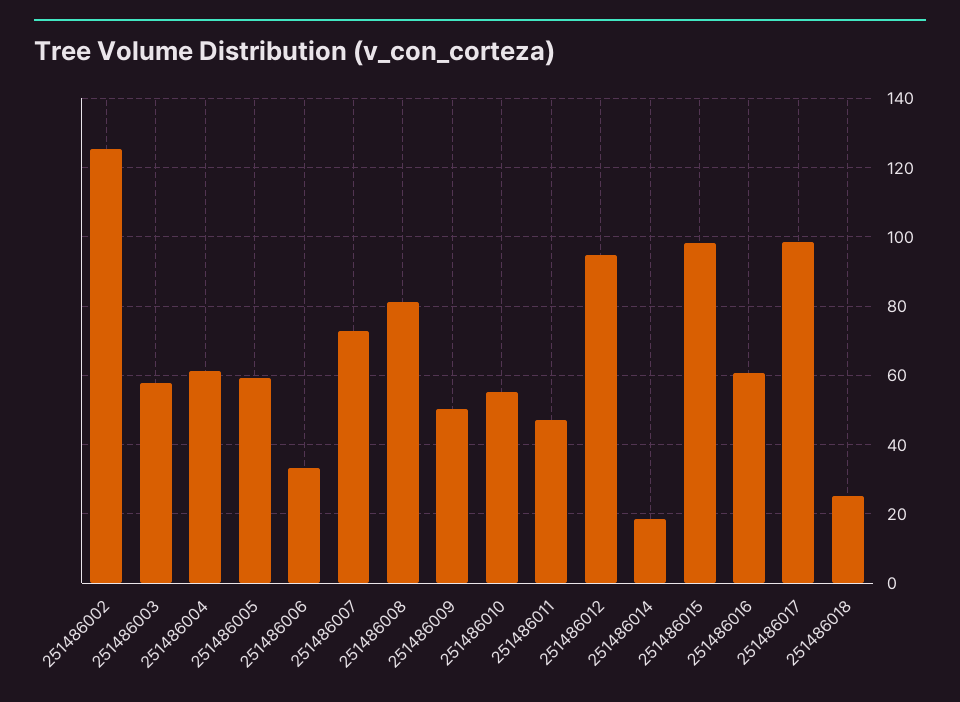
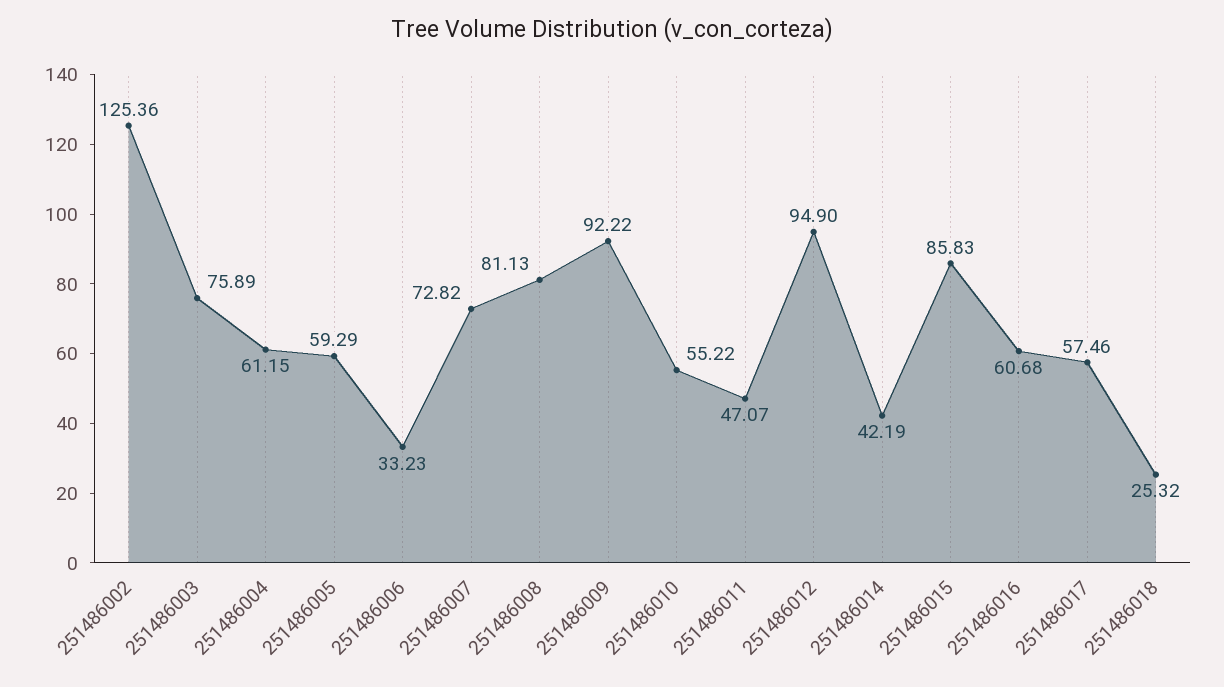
  {
    "251486002": 125.36,
-   "251486003": 58,
+   "251486003": 75.89,
    "251486004": 61.15,
    "251486005": 59.29,
    "251486006": 33.23,
    "251486007": 72.82,
    "251486008": 81.13,
-   "251486009": 50,
+   "251486009": 92.22,
    "251486010": 55.22,
    "251486011": 47.07,
    "251486012": 94.9,
-   "251486014": 18,
+   "251486014": 42.19,
-   "251486015": 98,
+   "251486015": 85.83,
    "251486016": 60.68,
-   "251486017": 98,
+   "251486017": 57.46,
    "251486018": 25.32
  }

